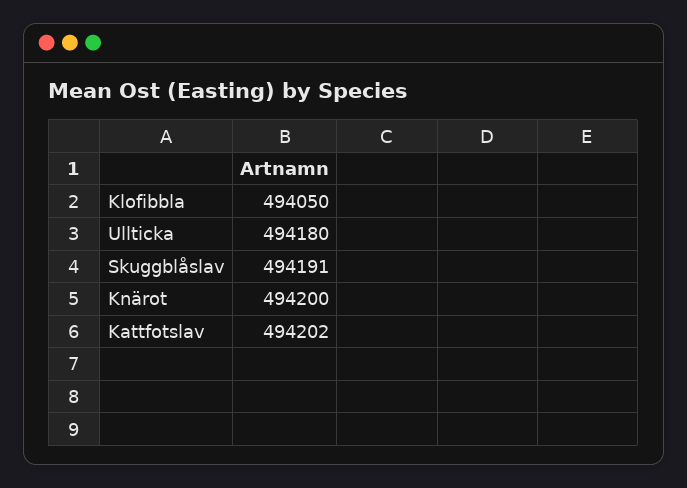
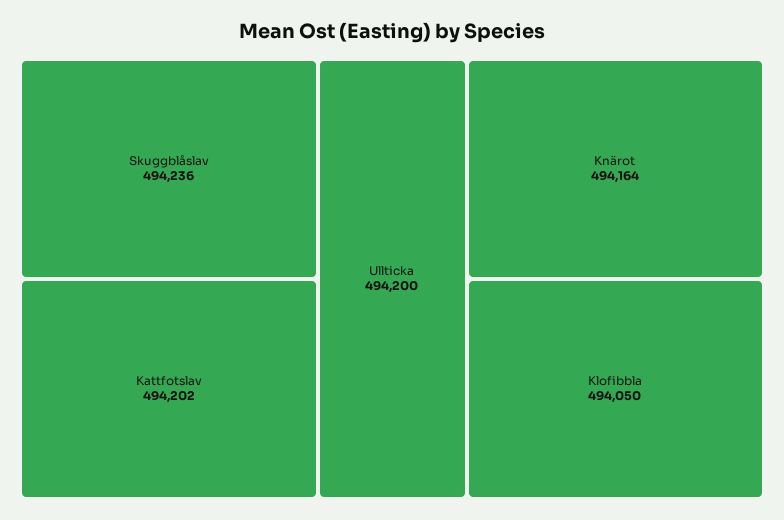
  {
    "Klofibbla": 494050,
-   "Ullticka": 494180,
+   "Ullticka": 494200,
-   "Skuggblåslav": 494191,
+   "Skuggblåslav": 494236,
-   "Knärot": 494200,
+   "Knärot": 494164,
    "Kattfotslav": 494202
  }

